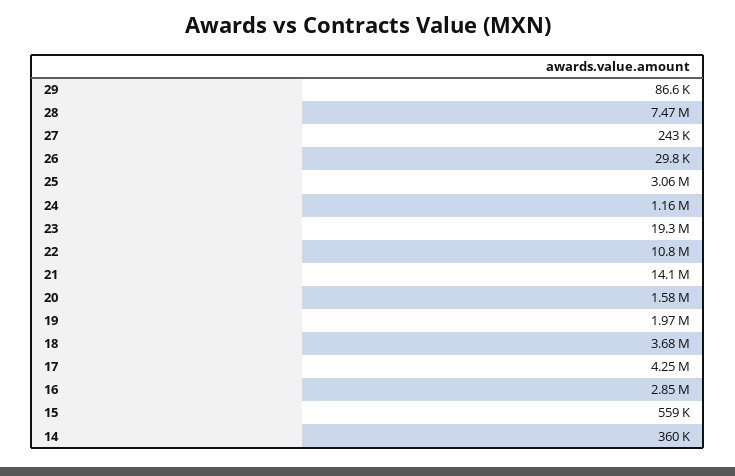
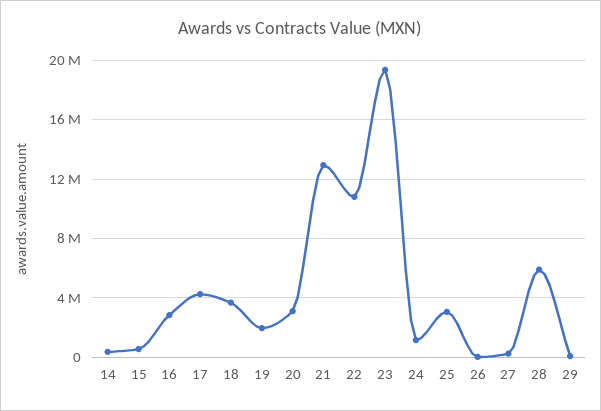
  {
    "29": 86600,
-   "28": 7470000,
+   "28": 6000000,
    "27": 243000,
    "26": 29800,
    "25": 3060000,
    "24": 1160000,
    "23": 19300000,
    "22": 10800000,
-   "21": 14100000,
+   "21": 13000000,
-   "20": 1580000,
+   "20": 3000000,
    "19": 1970000,
    "18": 3680000,
    "17": 4250000,
    "16": 2850000,
    "15": 559000,
    "14": 360000
  }

